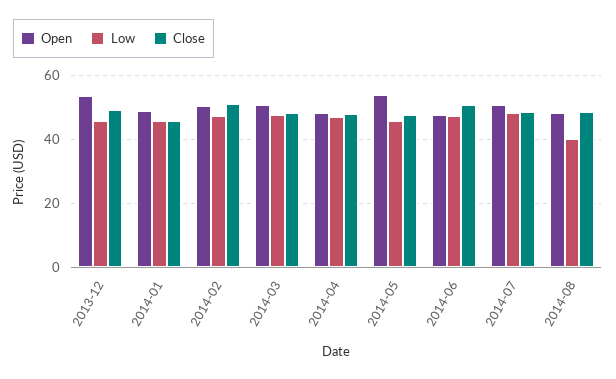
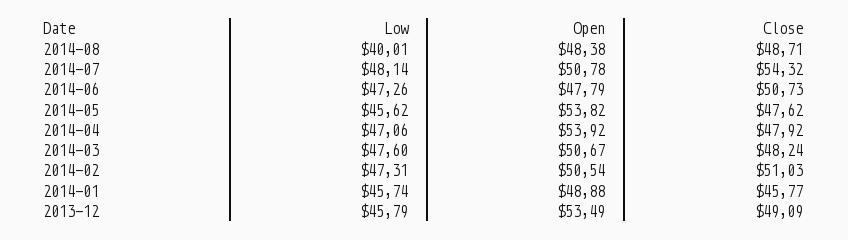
  {
    "Open": {
      "2013-12": 53.49,
      "2014-01": 48.88,
      "2014-02": 50.54,
      "2014-03": 50.67,
-     "2014-04": 48,
+     "2014-04": 53.92,
      "2014-05": 53.82,
      "2014-06": 47.79,
      "2014-07": 50.78,
      "2014-08": 48.38
    },
    "Low": {
      "2013-12": 45.79,
      "2014-01": 45.74,
      "2014-02": 47.31,
      "2014-03": 47.6,
      "2014-04": 47.06,
      "2014-05": 45.62,
      "2014-06": 47.26,
      "2014-07": 48.14,
      "2014-08": 40.01
    },
    "Close": {
      "2013-12": 49.09,
      "2014-01": 45.77,
      "2014-02": 51.03,
      "2014-03": 48.24,
      "2014-04": 47.92,
      "2014-05": 47.62,
      "2014-06": 50.73,
-     "2014-07": 48,
+     "2014-07": 54.32,
      "2014-08": 48.71
    }
  }

